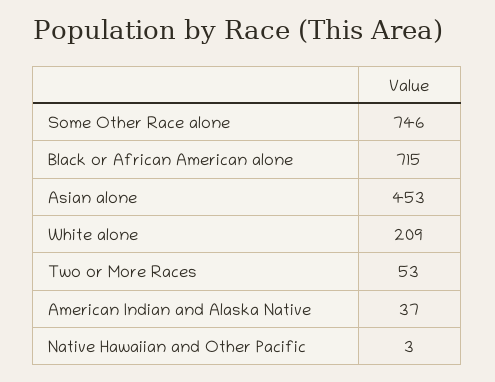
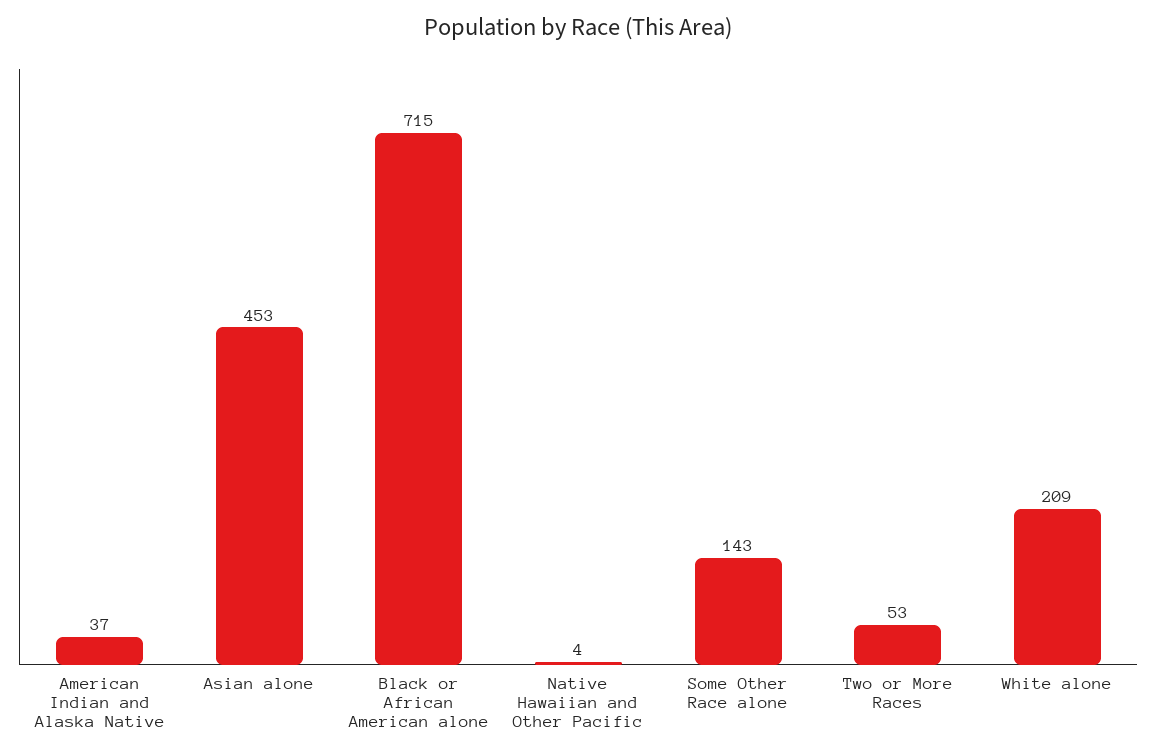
  {
-   "Some Other Race alone": 746,
+   "Some Other Race alone": 143,
    "Black or African American alone": 715,
    "Asian alone": 453,
    "White alone": 209,
    "Two or More Races": 53,
    "American Indian and Alaska Native": 37,
-   "Native Hawaiian and Other Pacific": 3
+   "Native Hawaiian and Other Pacific": 4
  }

